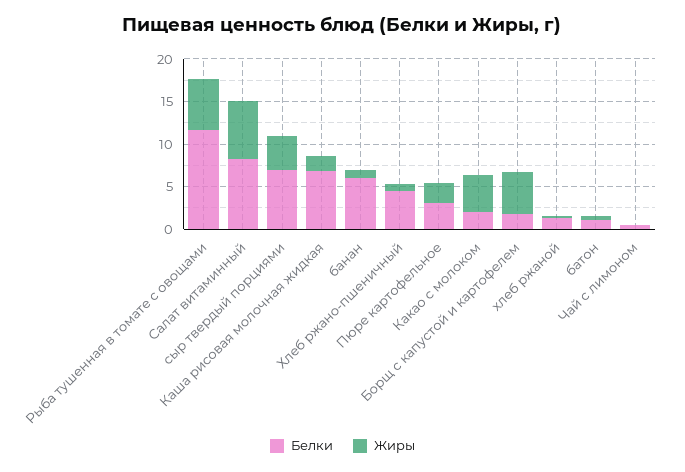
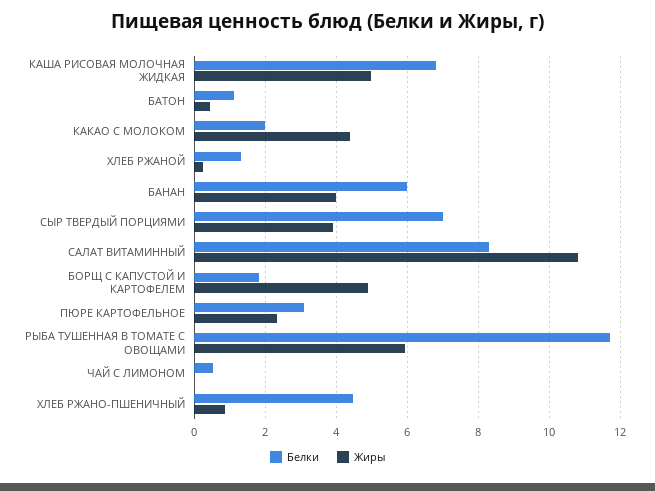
  {
    "Белки": {
      "Рыба тушенная в томате с овощами": 11.8,
      "Салат витаминный": 8.2,
      "сыр твердый порциями": 7,
      "Каша рисовая молочная жидкая": 6.8,
      "банан": 6,
      "Хлеб ржано-пшеничный": 4.4,
      "Пюре картофельное": 3,
      "Какао с молоком": 2,
      "Борщ с капустой и картофелем": 1.8,
      "хлеб ржаной": 1.4,
      "батон": 1.2,
      "Чай с лимоном": 0.6
    },
    "Жиры": {
      "Рыба тушенная в томате с овощами": 6,
-     "Салат витаминный": 7,
+     "Салат витаминный": 10.8,
      "сыр твердый порциями": 4,
-     "Каша рисовая молочная жидкая": 2,
+     "Каша рисовая молочная жидкая": 5,
-     "банан": 1,
+     "банан": 4,
      "Хлеб ржано-пшеничный": 0.8,
      "Пюре картофельное": 2.4,
      "Какао с молоком": 4.4,
      "Борщ с капустой и картофелем": 5,
      "хлеб ржаной": 0.2,
      "батон": 0.4,
      "Чай с лимоном": 0
    }
  }

